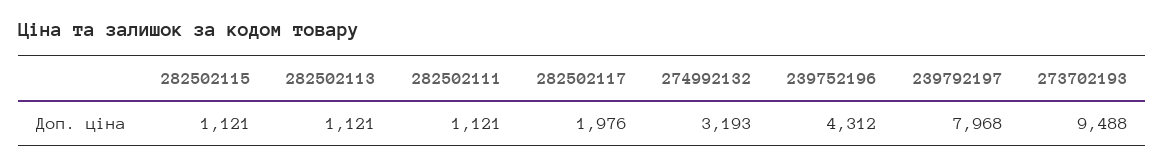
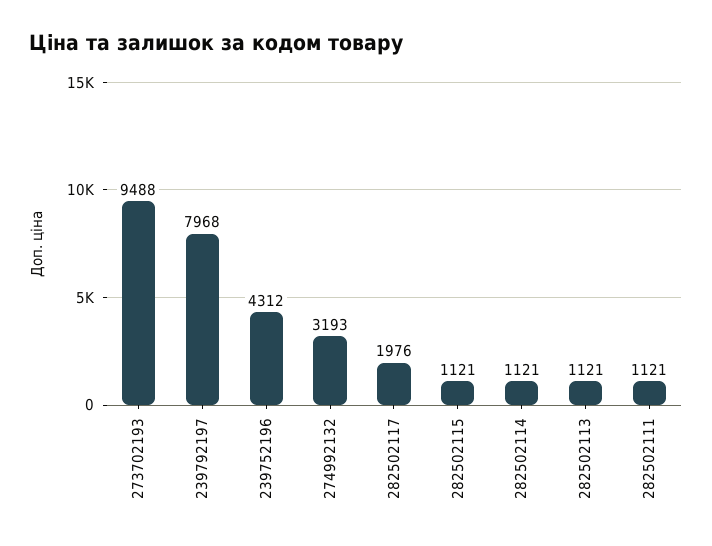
  {
    "282502115": 1121,
    "282502113": 1121,
    "282502111": 1121,
    "282502117": 1976,
    "274992132": 3193,
    "239752196": 4312,
    "239792197": 7968,
-   "273702193": 9488
+   "273702193": 9488,
+   "282502114": 1121
  }

